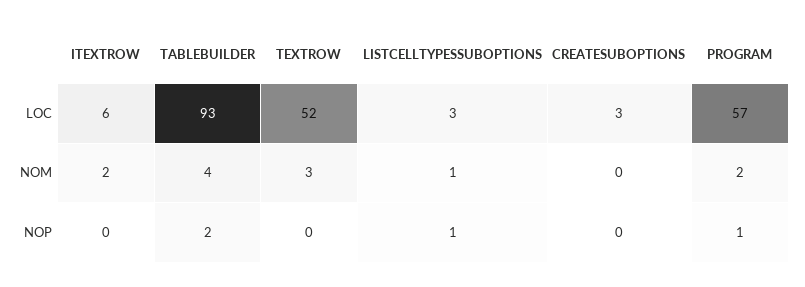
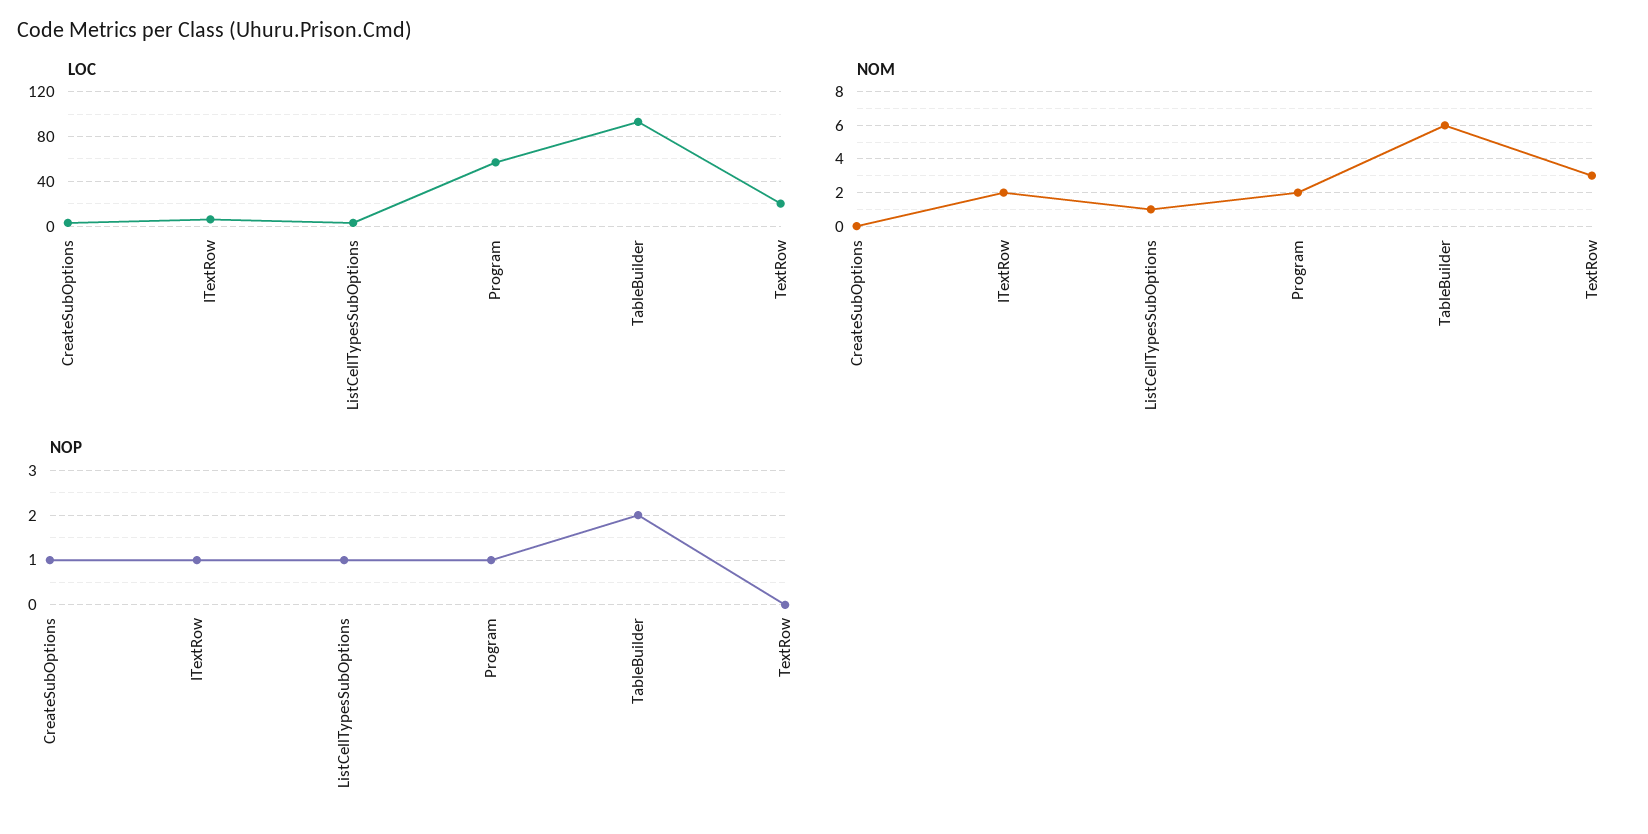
  {
    "LOC": {
      "ITEXTROW": 6,
      "TABLEBUILDER": 93,
-     "TEXTROW": 52,
+     "TEXTROW": 20,
      "LISTCELLTYPESSUBOPTIONS": 3,
      "CREATESUBOPTIONS": 3,
      "PROGRAM": 57
    },
    "NOM": {
      "ITEXTROW": 2,
-     "TABLEBUILDER": 4,
+     "TABLEBUILDER": 6,
      "TEXTROW": 3,
      "LISTCELLTYPESSUBOPTIONS": 1,
      "CREATESUBOPTIONS": 0,
      "PROGRAM": 2
    },
    "NOP": {
-     "ITEXTROW": 0,
+     "ITEXTROW": 1,
      "TABLEBUILDER": 2,
      "TEXTROW": 0,
      "LISTCELLTYPESSUBOPTIONS": 1,
-     "CREATESUBOPTIONS": 0,
+     "CREATESUBOPTIONS": 1,
      "PROGRAM": 1
    }
  }

